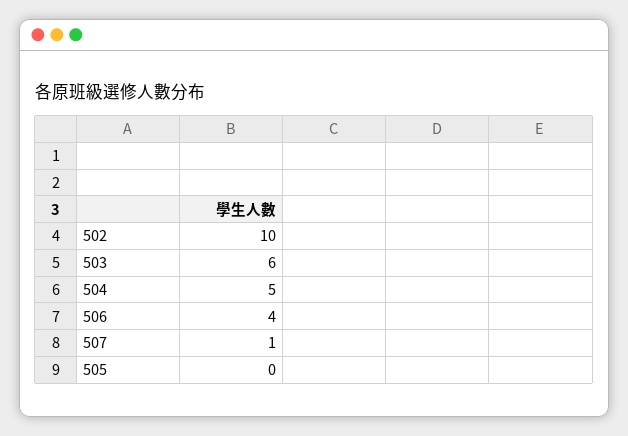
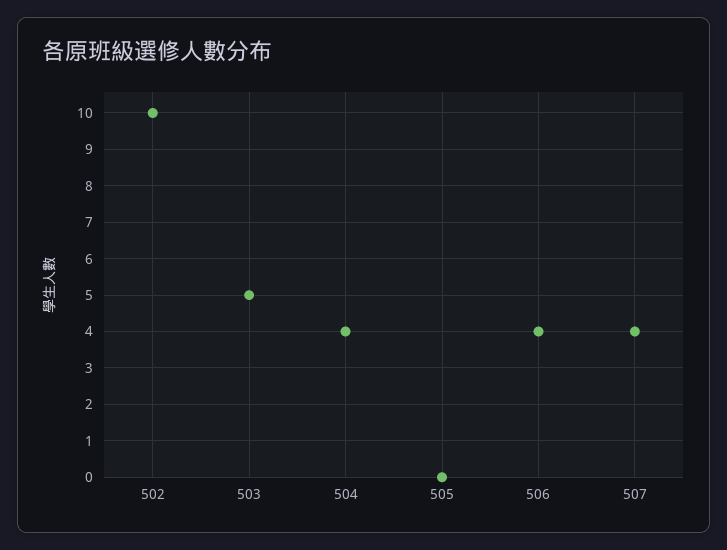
  {
    "502": 10,
-   "503": 6,
+   "503": 5,
-   "504": 5,
+   "504": 4,
    "506": 4,
-   "507": 1,
+   "507": 4,
    "505": 0
  }

